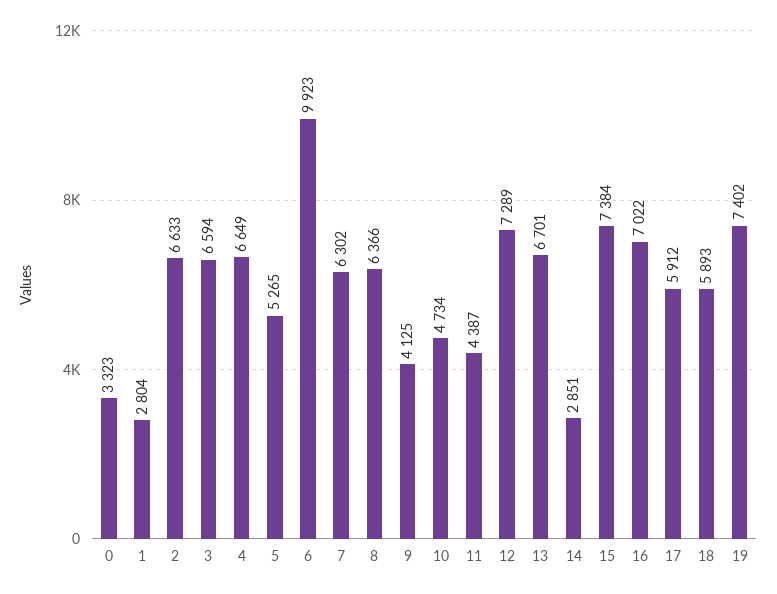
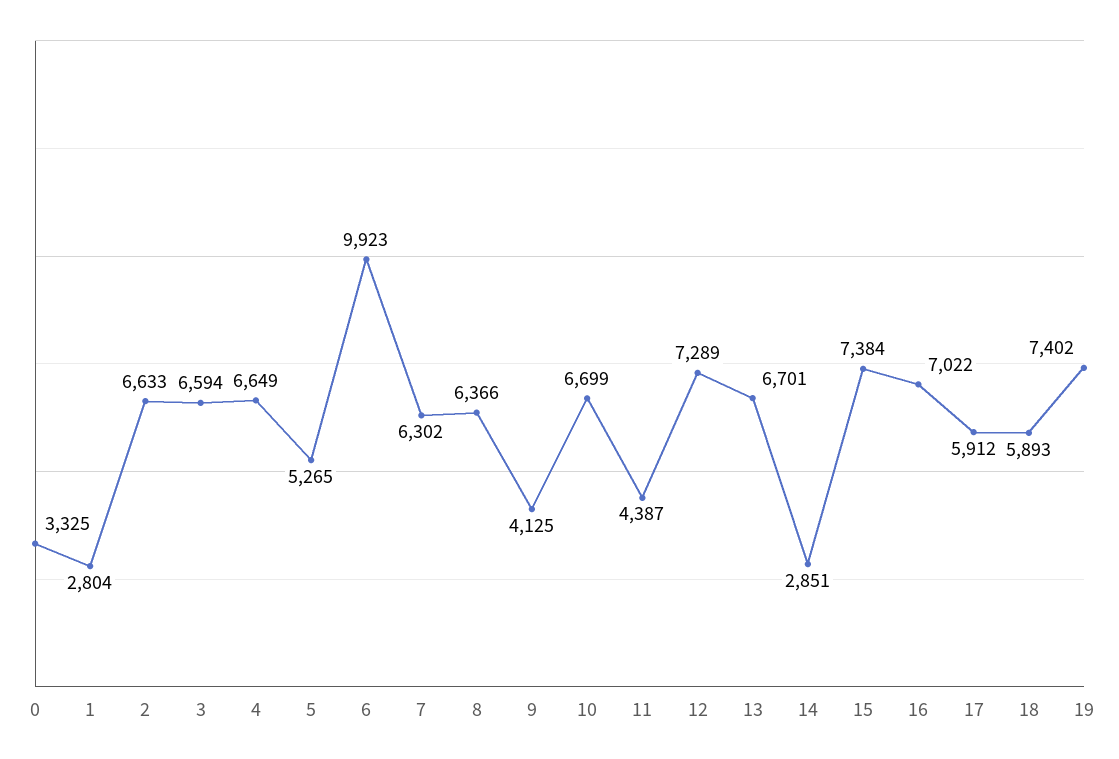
  {
-   "0": 3323,
+   "0": 3325,
    "1": 2804,
    "2": 6633,
    "3": 6594,
    "4": 6649,
    "5": 5265,
    "6": 9923,
    "7": 6302,
    "8": 6366,
    "9": 4125,
-   "10": 4734,
+   "10": 6699,
    "11": 4387,
    "12": 7289,
    "13": 6701,
    "14": 2851,
    "15": 7384,
    "16": 7022,
    "17": 5912,
    "18": 5893,
    "19": 7402
  }

